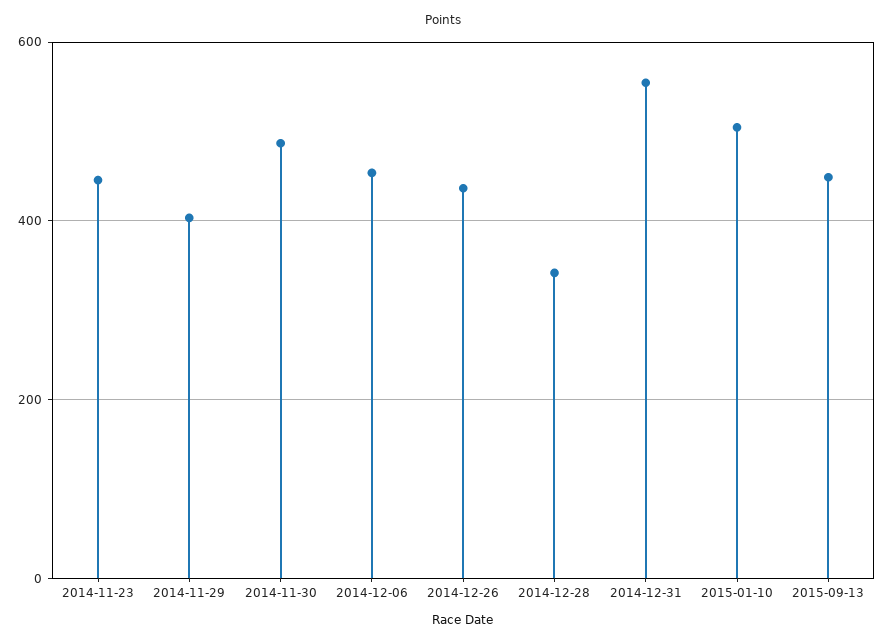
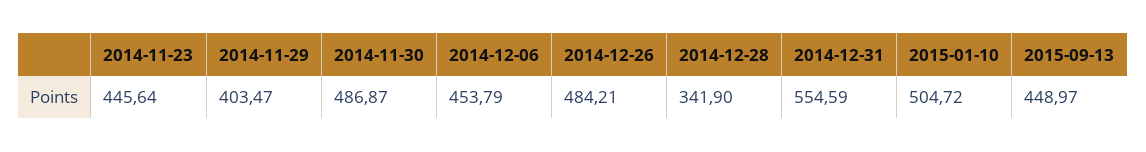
  {
    "2014-11-23": 445.64,
    "2014-11-29": 403.47,
    "2014-11-30": 486.87,
    "2014-12-06": 453.79,
-   "2014-12-26": 440,
+   "2014-12-26": 484.21,
    "2014-12-28": 341.9,
    "2014-12-31": 554.59,
    "2015-01-10": 504.72,
    "2015-09-13": 448.97
  }

